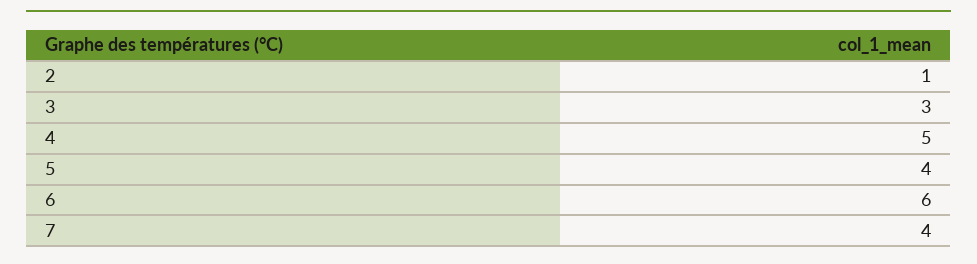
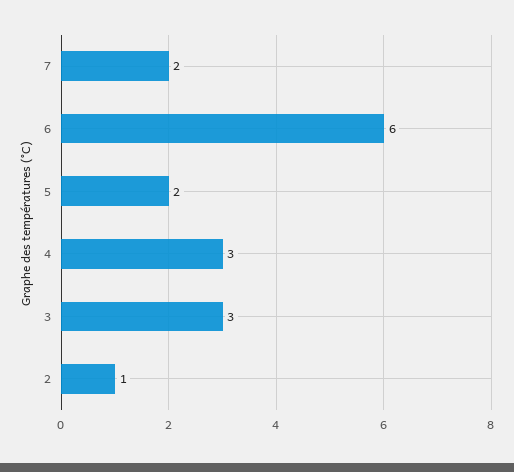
  {
    "2": 1,
    "3": 3,
-   "4": 5,
+   "4": 3,
-   "5": 4,
+   "5": 2,
    "6": 6,
-   "7": 4
+   "7": 2
  }

